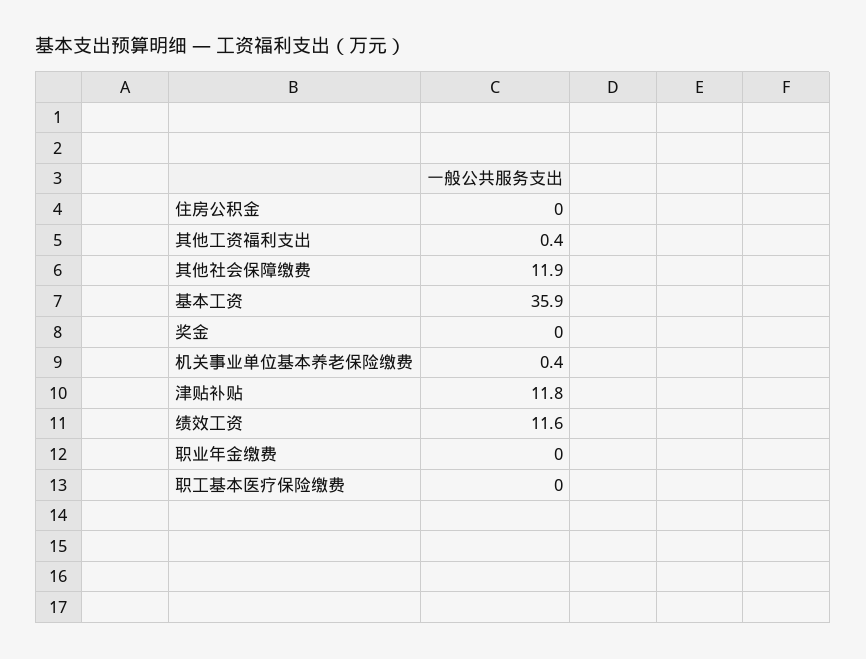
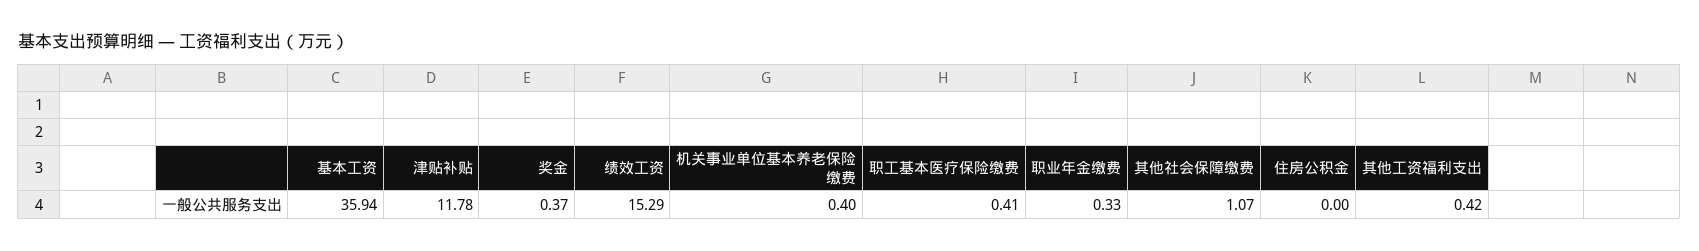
  {
    "住房公积金": 0,
    "其他工资福利支出": 0.42,
-   "其他社会保障缴费": 11.9,
+   "其他社会保障缴费": 1.07,
    "基本工资": 35.94,
-   "奖金": 0,
+   "奖金": 0.37,
    "机关事业单位基本养老保险缴费": 0.4,
    "津贴补贴": 11.78,
-   "绩效工资": 11.6,
+   "绩效工资": 15.29,
-   "职业年金缴费": 0,
+   "职业年金缴费": 0.33,
-   "职工基本医疗保险缴费": 0
+   "职工基本医疗保险缴费": 0.41
  }

